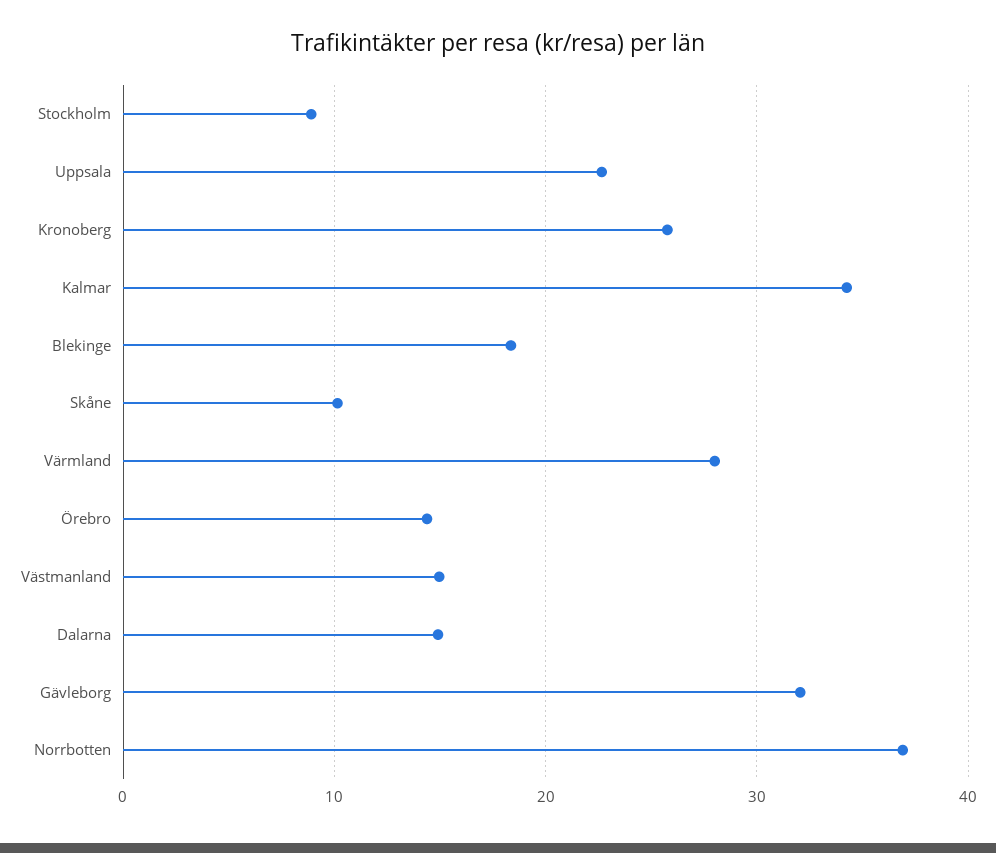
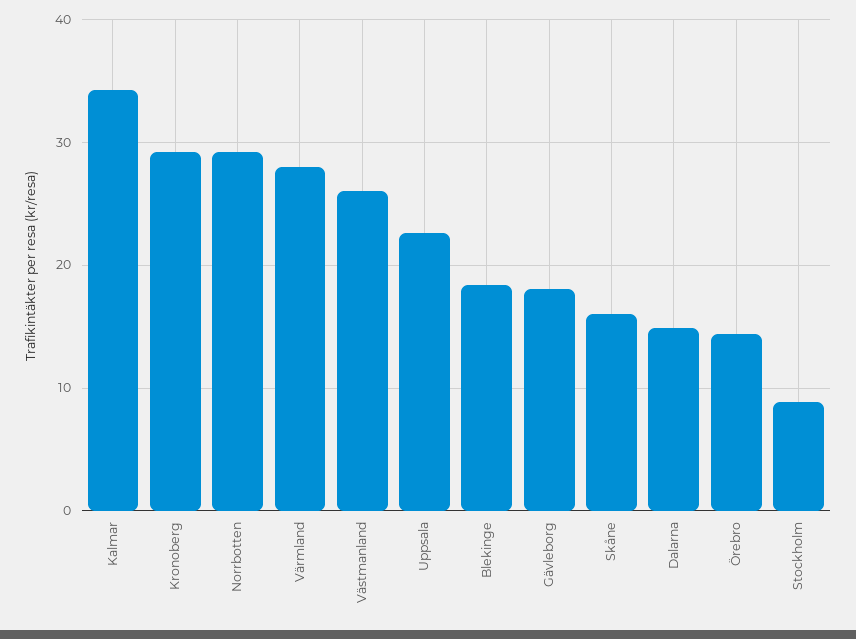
  {
    "Stockholm": 9,
    "Uppsala": 23,
-   "Kronoberg": 26,
+   "Kronoberg": 29,
    "Kalmar": 34,
    "Blekinge": 18,
-   "Skåne": 10,
+   "Skåne": 16,
    "Värmland": 28,
    "Örebro": 14,
-   "Västmanland": 15,
+   "Västmanland": 26,
    "Dalarna": 15,
-   "Gävleborg": 32,
+   "Gävleborg": 18,
-   "Norrbotten": 37
+   "Norrbotten": 29
  }

